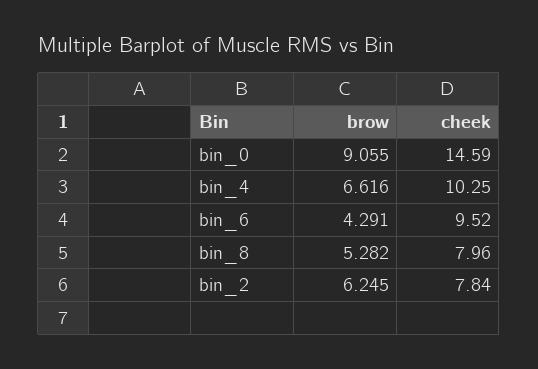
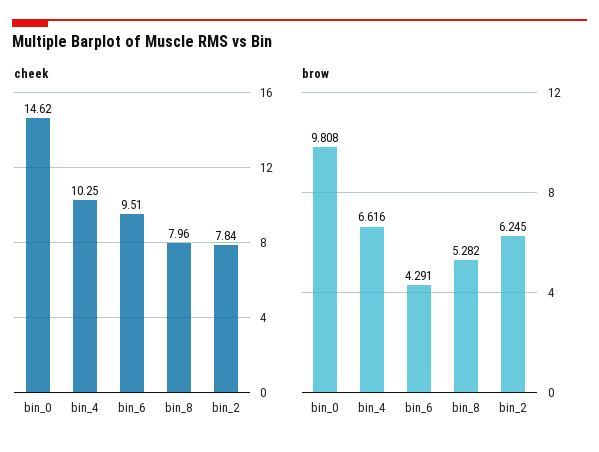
  {
    "brow": {
-     "bin_0": 9.055,
+     "bin_0": 9.808,
      "bin_4": 6.616,
      "bin_6": 4.291,
      "bin_8": 5.282,
      "bin_2": 6.245
    },
    "cheek": {
-     "bin_0": 14.59,
+     "bin_0": 14.62,
      "bin_4": 10.25,
-     "bin_6": 9.52,
+     "bin_6": 9.51,
      "bin_8": 7.96,
      "bin_2": 7.84
    }
  }

